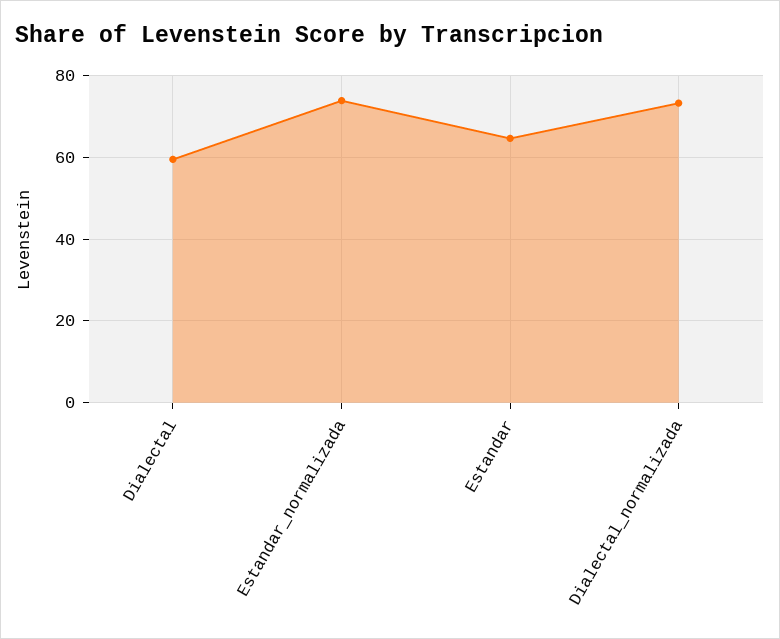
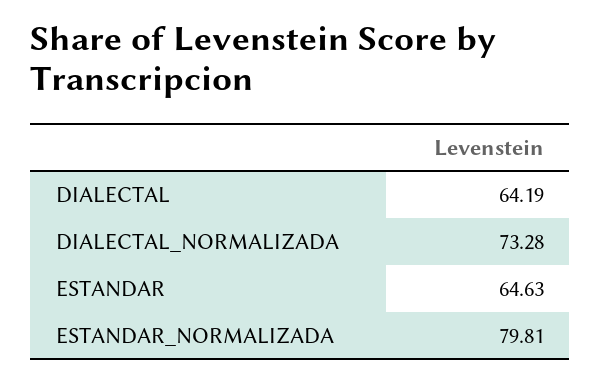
  {
-   "Dialectal": 60,
+   "Dialectal": 64.19,
-   "Estandar_normalizada": 74,
+   "Estandar_normalizada": 79.81,
    "Estandar": 64.63,
    "Dialectal_normalizada": 73.28
  }

